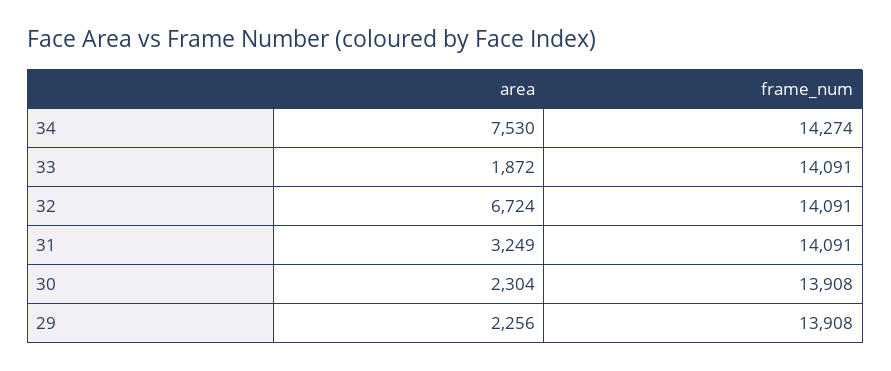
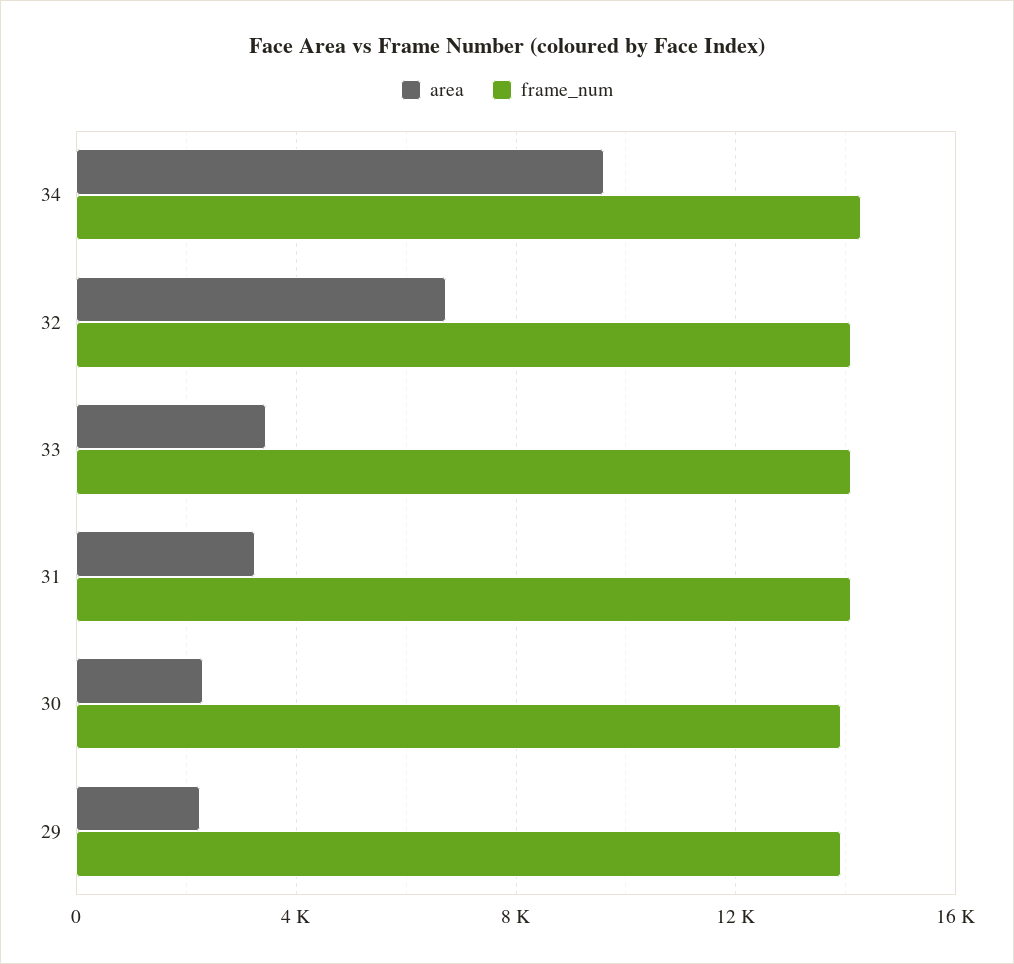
  {
    "area": {
-     "34": 7530,
+     "34": 9500,
-     "33": 1872,
+     "33": 3500,
      "32": 6724,
      "31": 3249,
      "30": 2304,
      "29": 2256
    },
    "frame_num": {
      "34": 14274,
      "33": 14091,
      "32": 14091,
      "31": 14091,
      "30": 13908,
      "29": 13908
    }
  }

